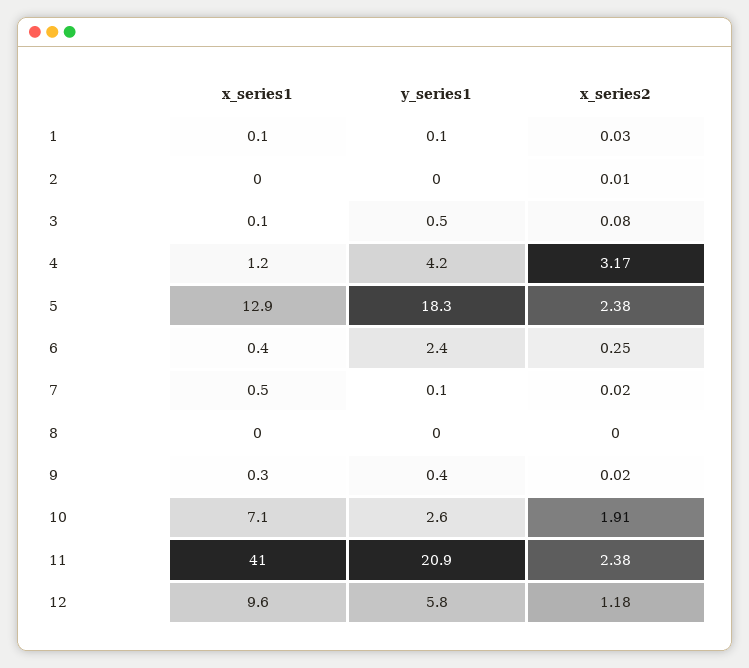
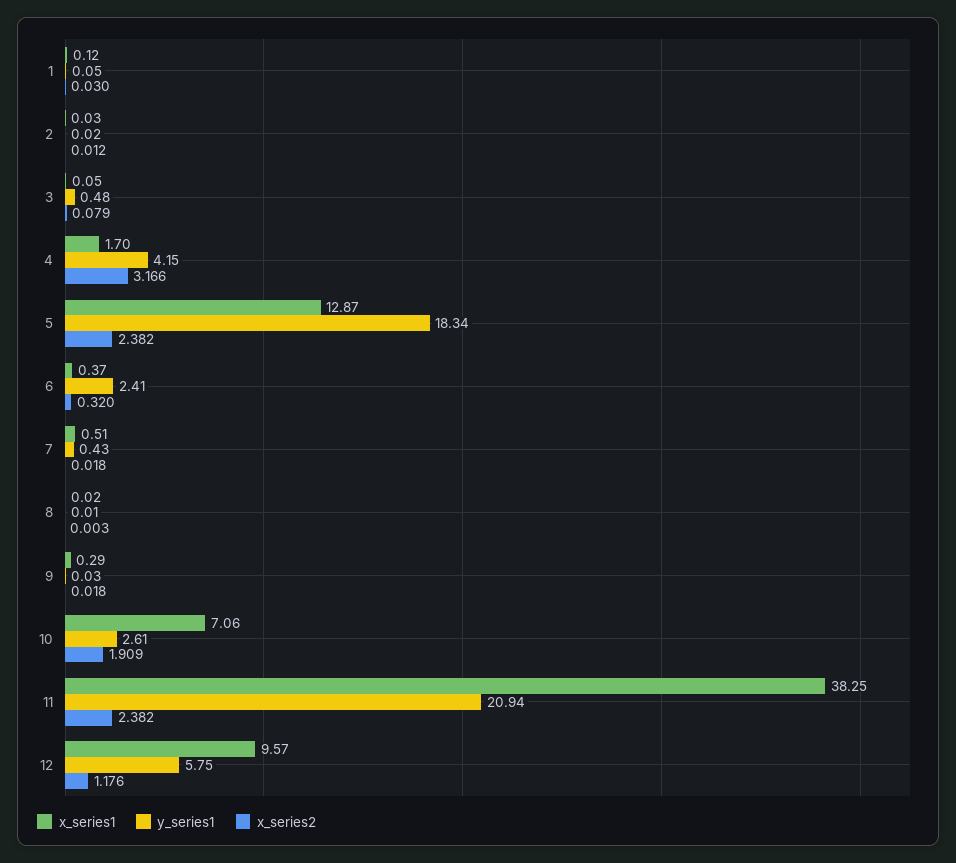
  {
    "x_series1": {
      "1": 0.12,
      "2": 0.03,
      "3": 0.05,
-     "4": 1.2,
+     "4": 1.7,
      "5": 12.87,
      "6": 0.37,
      "7": 0.51,
      "8": 0.02,
      "9": 0.29,
      "10": 7.06,
-     "11": 41,
+     "11": 38.25,
      "12": 9.57
    },
    "y_series1": {
      "1": 0.05,
      "2": 0.02,
      "3": 0.48,
      "4": 4.15,
      "5": 18.34,
      "6": 2.41,
-     "7": 0.1,
+     "7": 0.43,
      "8": 0.01,
-     "9": 0.4,
+     "9": 0.03,
      "10": 2.61,
      "11": 20.94,
      "12": 5.75
    },
    "x_series2": {
      "1": 0.03,
      "2": 0.012,
      "3": 0.079,
      "4": 3.166,
      "5": 2.382,
-     "6": 0.25,
+     "6": 0.32,
      "7": 0.018,
      "8": 0.003,
      "9": 0.018,
      "10": 1.909,
      "11": 2.382,
      "12": 1.176
    }
  }

